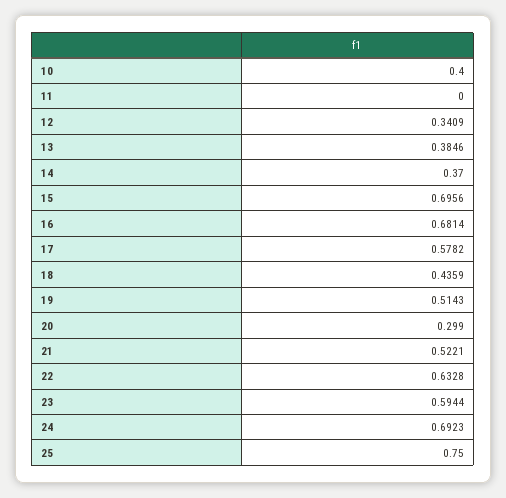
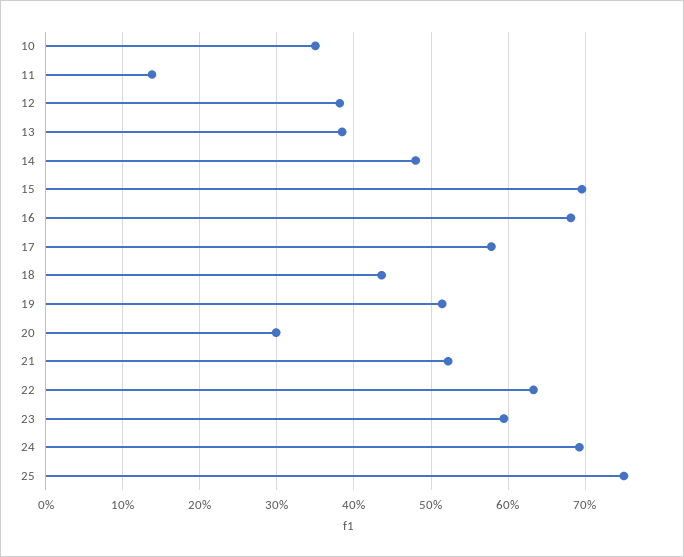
  {
-   "10": 0.4,
+   "10": 0.35,
-   "11": 0,
+   "11": 0.14,
-   "12": 0.3409,
+   "12": 0.38,
    "13": 0.3846,
-   "14": 0.37,
+   "14": 0.48,
    "15": 0.6956,
    "16": 0.6814,
    "17": 0.5782,
    "18": 0.4359,
    "19": 0.5143,
    "20": 0.299,
    "21": 0.5221,
    "22": 0.6328,
    "23": 0.5944,
    "24": 0.6923,
    "25": 0.75
  }

